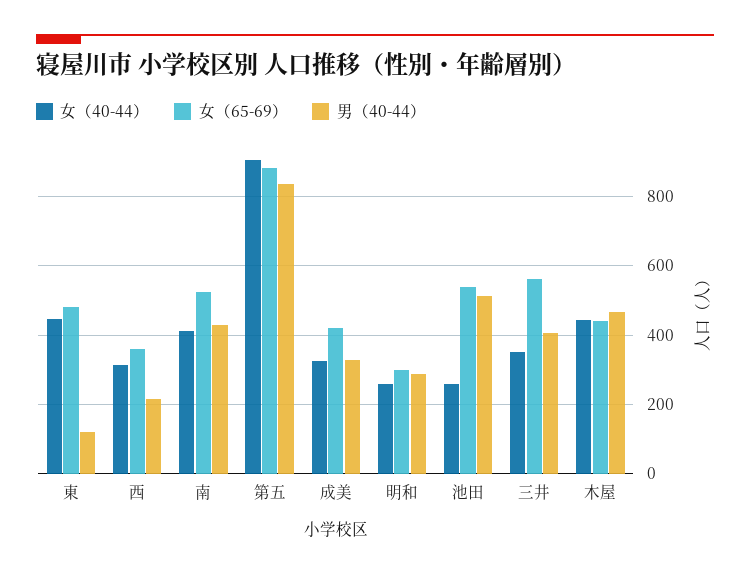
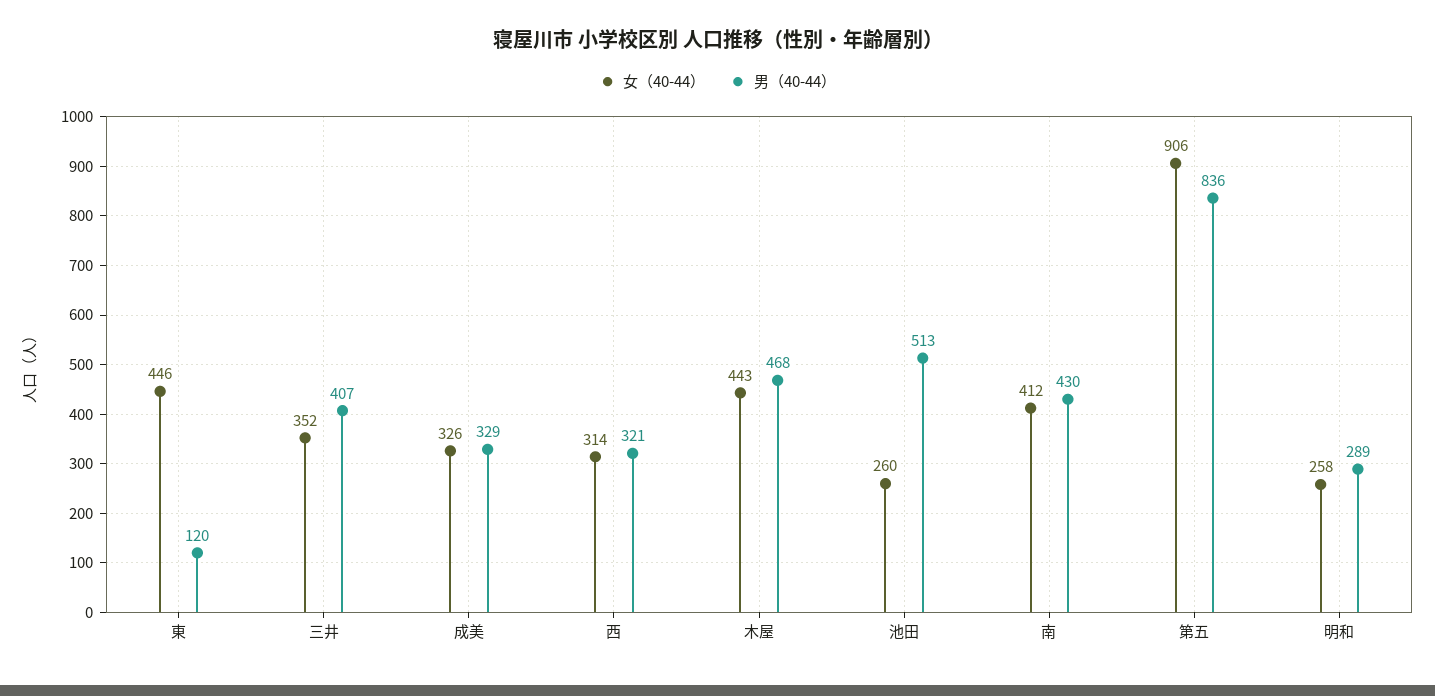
  {
    "女（40-44）": {
      "東": 446,
      "西": 314,
      "南": 412,
      "第五": 906,
      "成美": 326,
      "明和": 258,
      "池田": 260,
      "三井": 352,
      "木屋": 443
    },
-   "女（65-69）": {
-     "東": 480,
-     "西": 360,
-     "南": 520,
-     "第五": 880,
-     "成美": 420,
-     "明和": 300,
-     "池田": 540,
-     "三井": 560,
-     "木屋": 440
-   },
    "男（40-44）": {
      "東": 120,
-     "西": 220,
+     "西": 321,
      "南": 430,
      "第五": 836,
      "成美": 329,
      "明和": 289,
      "池田": 513,
      "三井": 407,
      "木屋": 468
    }
  }

